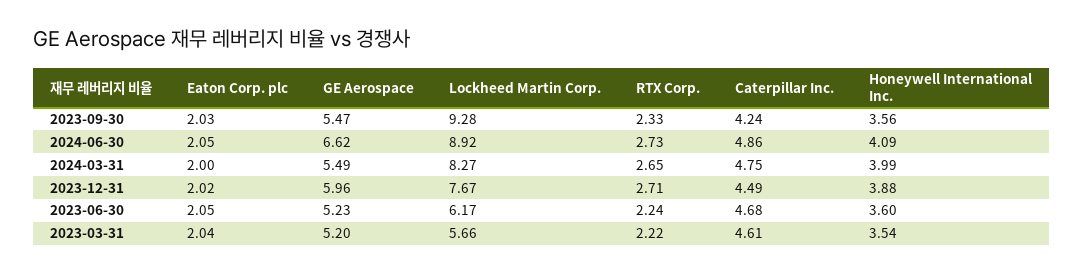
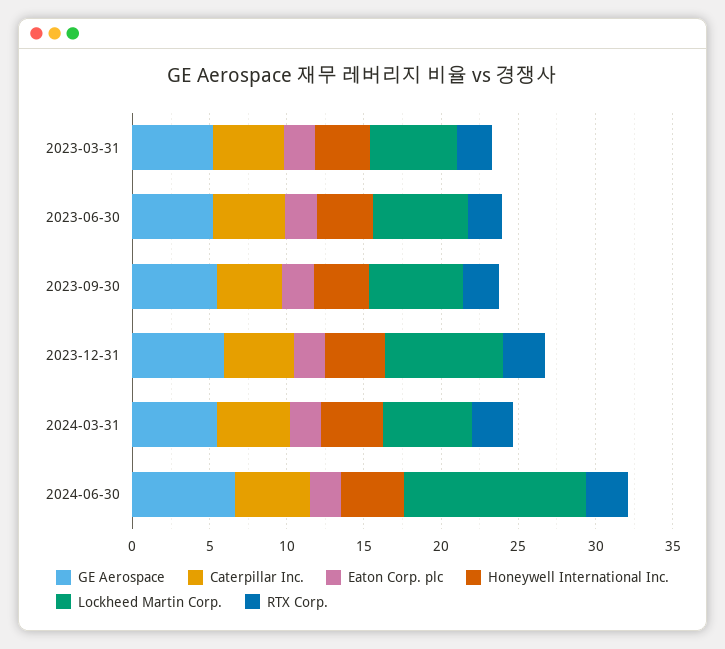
  {
    "Eaton Corp. plc": {
      "2023-09-30": 2.03,
      "2024-06-30": 2.05,
      "2024-03-31": 2,
      "2023-12-31": 2.02,
      "2023-06-30": 2.05,
      "2023-03-31": 2.04
    },
    "GE Aerospace": {
      "2023-09-30": 5.47,
      "2024-06-30": 6.62,
      "2024-03-31": 5.49,
      "2023-12-31": 5.96,
      "2023-06-30": 5.23,
      "2023-03-31": 5.2
    },
    "Lockheed Martin Corp.": {
-     "2023-09-30": 9.28,
+     "2023-09-30": 6,
-     "2024-06-30": 8.92,
+     "2024-06-30": 12,
-     "2024-03-31": 8.27,
+     "2024-03-31": 6,
      "2023-12-31": 7.67,
      "2023-06-30": 6.17,
      "2023-03-31": 5.66
    },
    "RTX Corp.": {
      "2023-09-30": 2.33,
      "2024-06-30": 2.73,
      "2024-03-31": 2.65,
      "2023-12-31": 2.71,
      "2023-06-30": 2.24,
      "2023-03-31": 2.22
    },
    "Caterpillar Inc.": {
      "2023-09-30": 4.24,
      "2024-06-30": 4.86,
      "2024-03-31": 4.75,
      "2023-12-31": 4.49,
      "2023-06-30": 4.68,
      "2023-03-31": 4.61
    },
    "Honeywell International Inc.": {
      "2023-09-30": 3.56,
      "2024-06-30": 4.09,
      "2024-03-31": 3.99,
      "2023-12-31": 3.88,
      "2023-06-30": 3.6,
      "2023-03-31": 3.54
    }
  }

